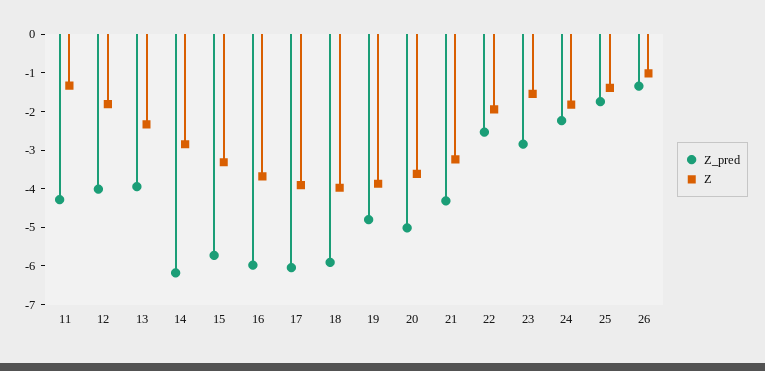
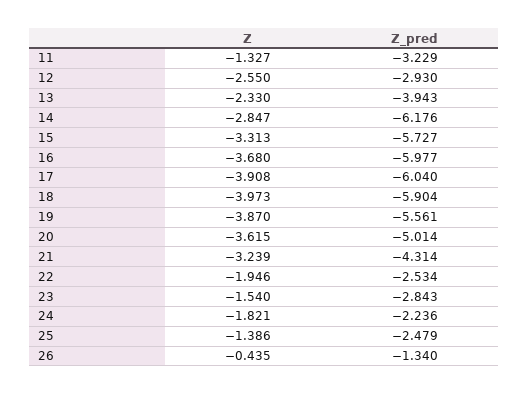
  {
    "Z_pred": {
-     "11": -4.25,
+     "11": -3.229,
-     "12": -4,
+     "12": -2.93,
      "13": -3.943,
      "14": -6.176,
      "15": -5.727,
      "16": -5.977,
      "17": -6.04,
      "18": -5.904,
-     "19": -4.75,
+     "19": -5.561,
      "20": -5.014,
      "21": -4.314,
      "22": -2.534,
      "23": -2.843,
      "24": -2.236,
-     "25": -1.75,
+     "25": -2.479,
      "26": -1.34
    },
    "Z": {
      "11": -1.327,
-     "12": -1.75,
+     "12": -2.55,
      "13": -2.33,
      "14": -2.847,
      "15": -3.313,
      "16": -3.68,
      "17": -3.908,
      "18": -3.973,
      "19": -3.87,
      "20": -3.615,
      "21": -3.239,
      "22": -1.946,
      "23": -1.54,
      "24": -1.821,
      "25": -1.386,
-     "26": -1
+     "26": -0.435
    }
  }

